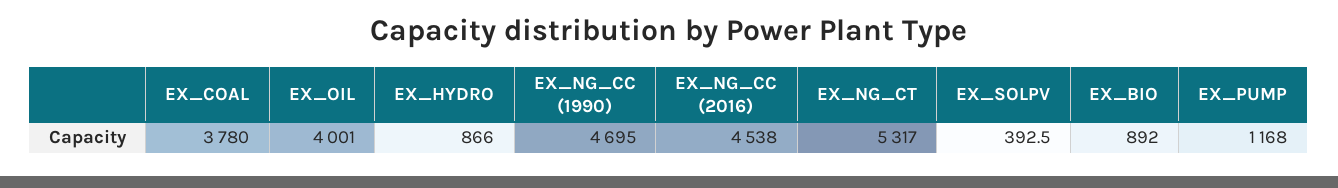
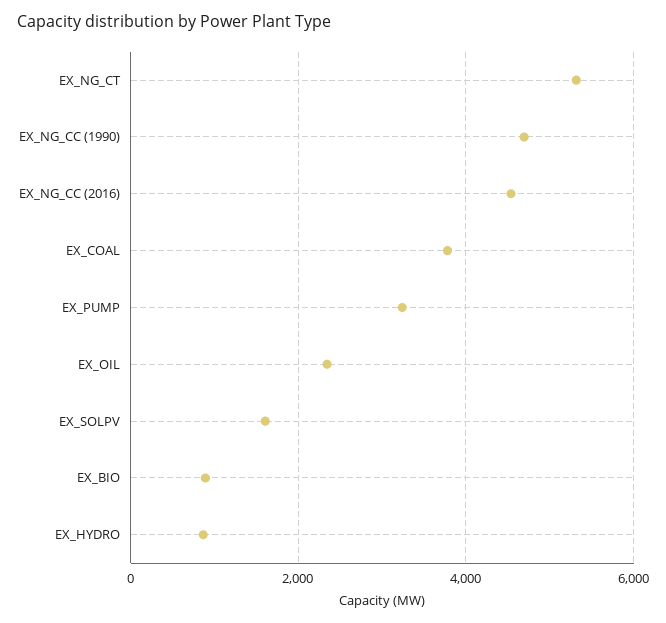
  {
    "EX_COAL": 3780,
-   "EX_OIL": 4001,
+   "EX_OIL": 2400,
    "EX_HYDRO": 866,
    "EX_NG_CC (1990)": 4695,
    "EX_NG_CC (2016)": 4538,
    "EX_NG_CT": 5317,
-   "EX_SOLPV": 392.5,
+   "EX_SOLPV": 1600,
    "EX_BIO": 892,
-   "EX_PUMP": 1168
+   "EX_PUMP": 3200
  }

